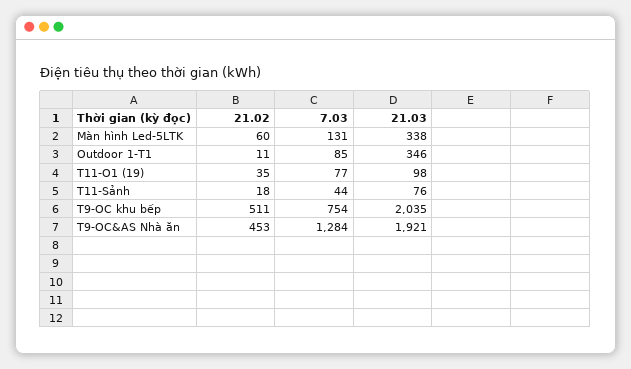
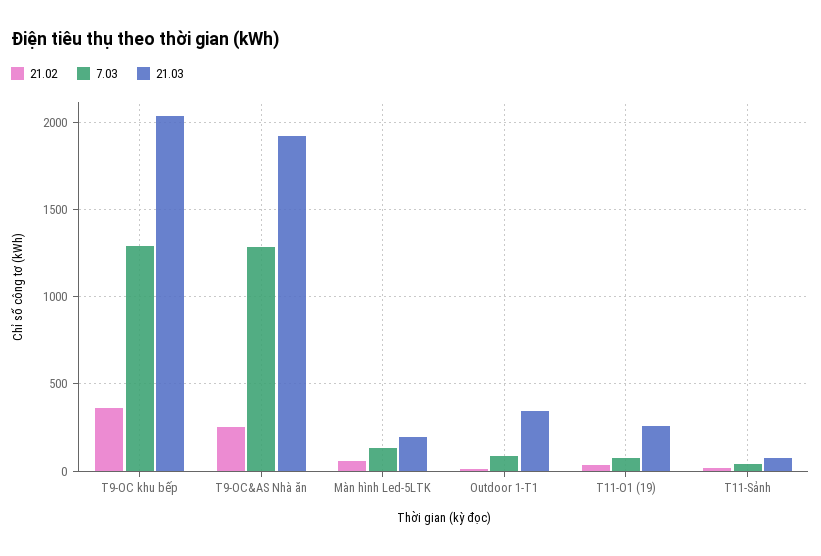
  {
    "21.02": {
      "Màn hình Led-5LTK": 60,
      "Outdoor 1-T1": 11,
      "T11-O1 (19)": 35,
      "T11-Sảnh": 18,
-     "T9-OC khu bếp": 511,
+     "T9-OC khu bếp": 350,
-     "T9-OC&AS Nhà ăn": 453
+     "T9-OC&AS Nhà ăn": 250
    },
    "7.03": {
      "Màn hình Led-5LTK": 131,
      "Outdoor 1-T1": 85,
      "T11-O1 (19)": 77,
      "T11-Sảnh": 44,
-     "T9-OC khu bếp": 754,
+     "T9-OC khu bếp": 1300,
      "T9-OC&AS Nhà ăn": 1284
    },
    "21.03": {
-     "Màn hình Led-5LTK": 338,
+     "Màn hình Led-5LTK": 200,
      "Outdoor 1-T1": 346,
-     "T11-O1 (19)": 98,
+     "T11-O1 (19)": 250,
      "T11-Sảnh": 76,
      "T9-OC khu bếp": 2035,
      "T9-OC&AS Nhà ăn": 1921
    }
  }

